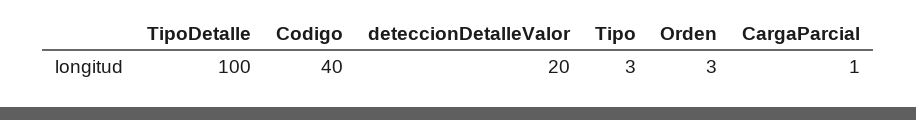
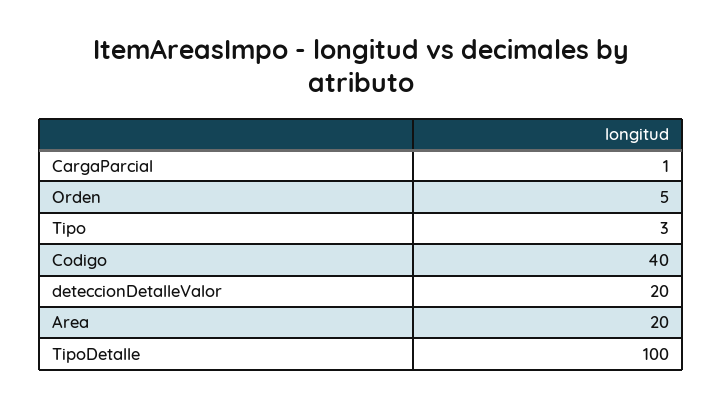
  {
    "TipoDetalle": 100,
    "Codigo": 40,
    "deteccionDetalleValor": 20,
    "Tipo": 3,
-   "Orden": 3,
+   "Orden": 5,
-   "CargaParcial": 1
+   "CargaParcial": 1,
+   "Area": 20
  }

